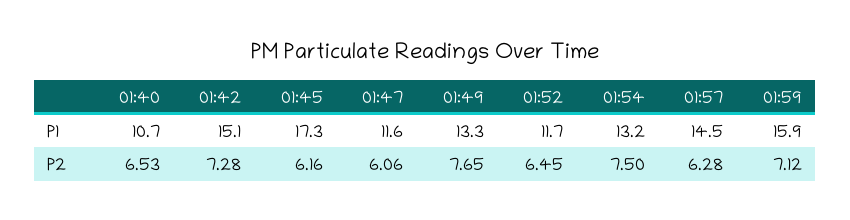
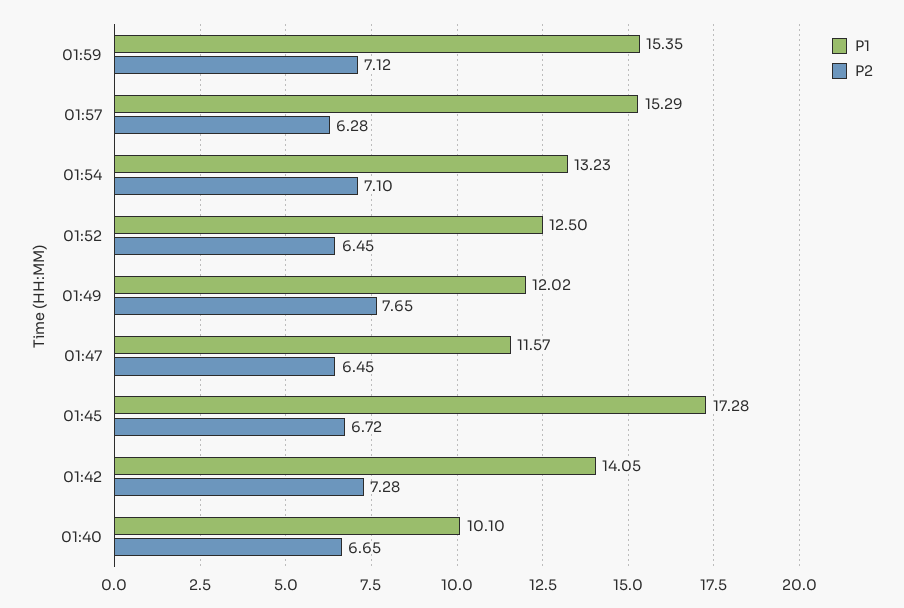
  {
    "P1": {
-     "01:40": 10.7,
+     "01:40": 10.1,
-     "01:42": 15.1,
+     "01:42": 14.05,
      "01:45": 17.28,
      "01:47": 11.57,
-     "01:49": 13.3,
+     "01:49": 12.02,
-     "01:52": 11.7,
+     "01:52": 12.5,
      "01:54": 13.23,
-     "01:57": 14.5,
+     "01:57": 15.29,
-     "01:59": 15.9
+     "01:59": 15.35
    },
    "P2": {
-     "01:40": 6.53,
+     "01:40": 6.65,
      "01:42": 7.28,
-     "01:45": 6.16,
+     "01:45": 6.72,
-     "01:47": 6.06,
+     "01:47": 6.45,
      "01:49": 7.65,
      "01:52": 6.45,
-     "01:54": 7.5,
+     "01:54": 7.1,
      "01:57": 6.28,
      "01:59": 7.12
    }
  }

